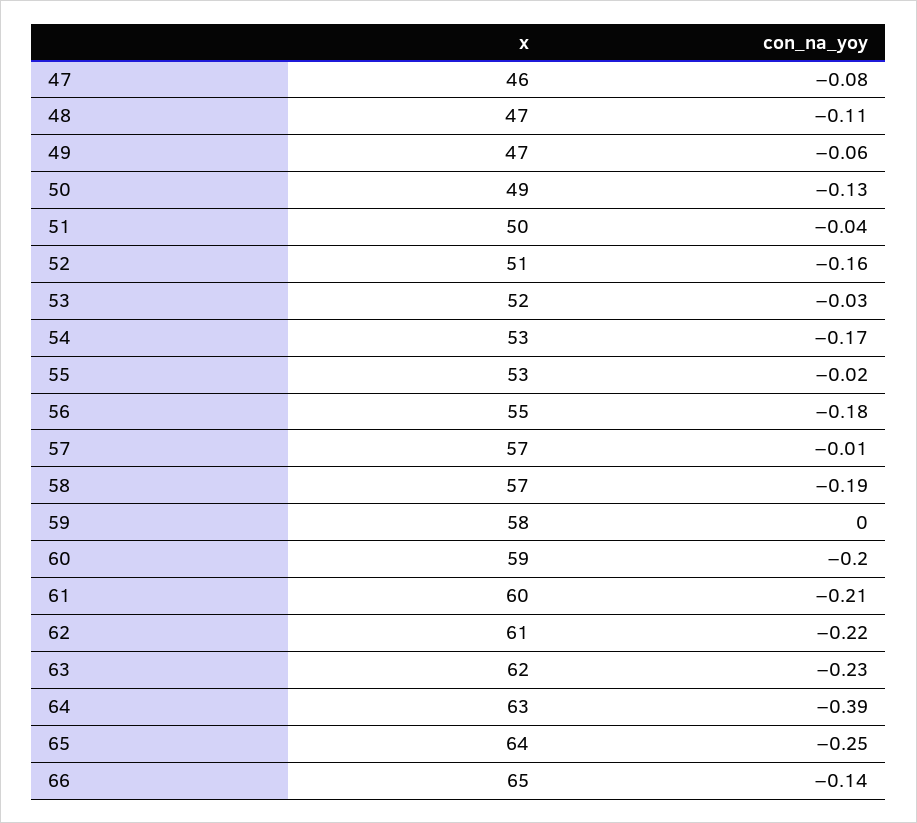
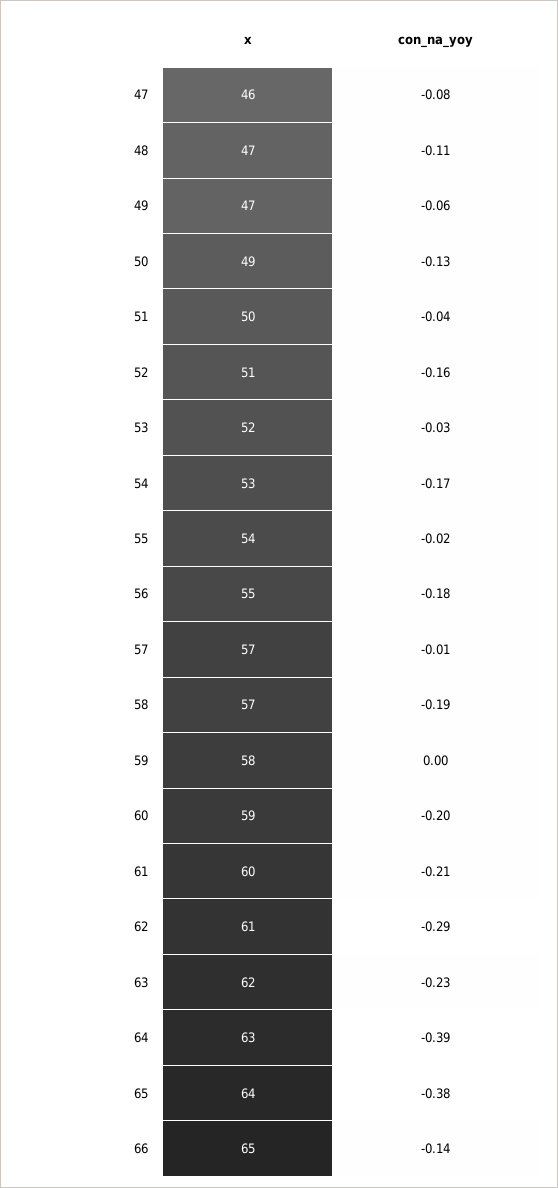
  {
    "x": {
      "47": 46,
      "48": 47,
      "49": 47,
      "50": 49,
      "51": 50,
      "52": 51,
      "53": 52,
      "54": 53,
-     "55": 53,
+     "55": 54,
      "56": 55,
      "57": 57,
      "58": 57,
      "59": 58,
      "60": 59,
      "61": 60,
      "62": 61,
      "63": 62,
      "64": 63,
      "65": 64,
      "66": 65
    },
    "con_na_yoy": {
      "47": -0.08,
      "48": -0.11,
      "49": -0.06,
      "50": -0.13,
      "51": -0.04,
      "52": -0.16,
      "53": -0.03,
      "54": -0.17,
      "55": -0.02,
      "56": -0.18,
      "57": -0.01,
      "58": -0.19,
      "59": 0,
      "60": -0.2,
      "61": -0.21,
-     "62": -0.22,
+     "62": -0.29,
      "63": -0.23,
      "64": -0.39,
-     "65": -0.25,
+     "65": -0.38,
      "66": -0.14
    }
  }

